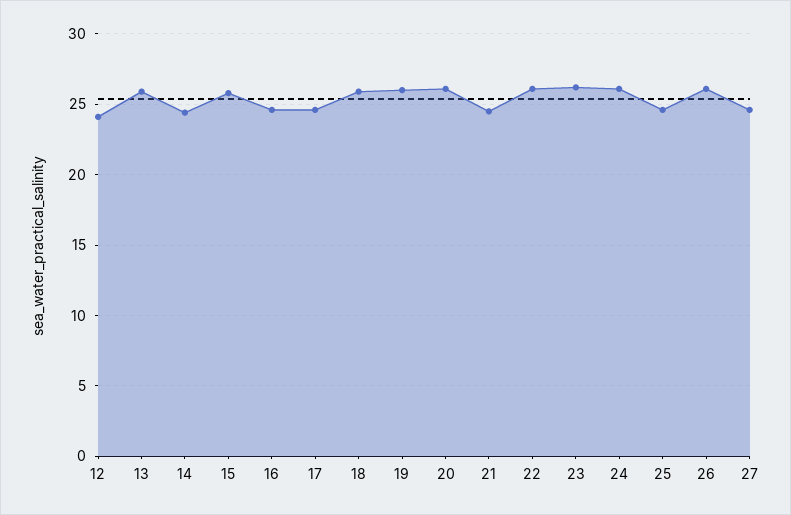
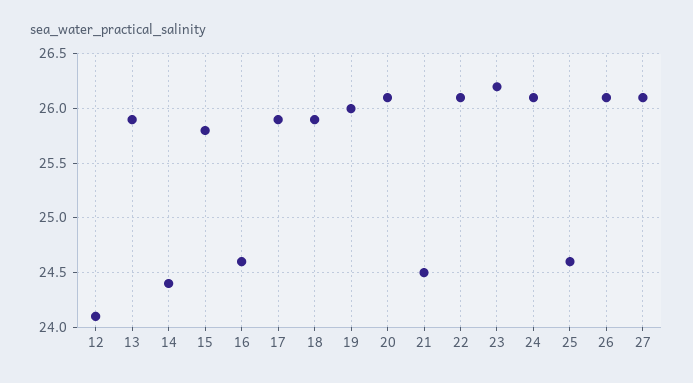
  {
    "12": 24.1,
    "13": 25.9,
    "14": 24.4,
    "15": 25.8,
    "16": 24.6,
-   "17": 24.5,
+   "17": 25.9,
    "18": 25.9,
    "19": 26,
    "20": 26.1,
    "21": 24.5,
    "22": 26.1,
    "23": 26.2,
    "24": 26.1,
    "25": 24.6,
    "26": 26.1,
-   "27": 24.5
+   "27": 26.1
  }

